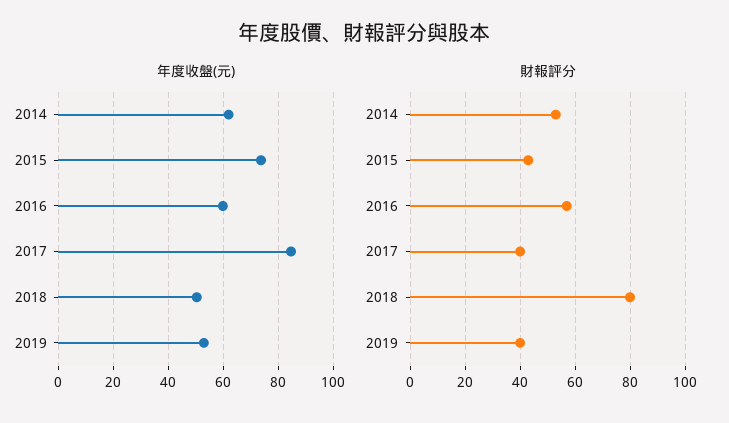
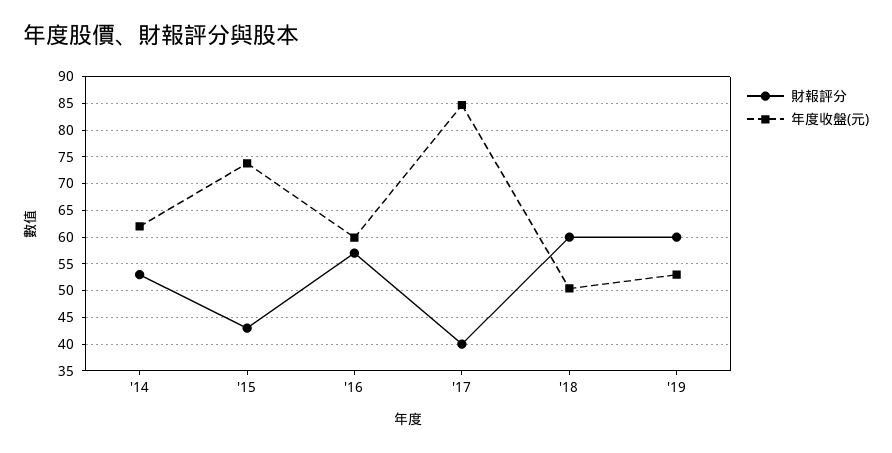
  {
    "年度收盤(元)": {
      "2014": 62.5,
      "2015": 75,
      "2016": 60,
      "2017": 85,
      "2018": 50,
      "2019": 52.5
    },
    "財報評分": {
      "2014": 52.5,
      "2015": 42.5,
      "2016": 57.5,
      "2017": 40,
-     "2018": 80,
+     "2018": 60,
-     "2019": 40
+     "2019": 60
    }
  }

